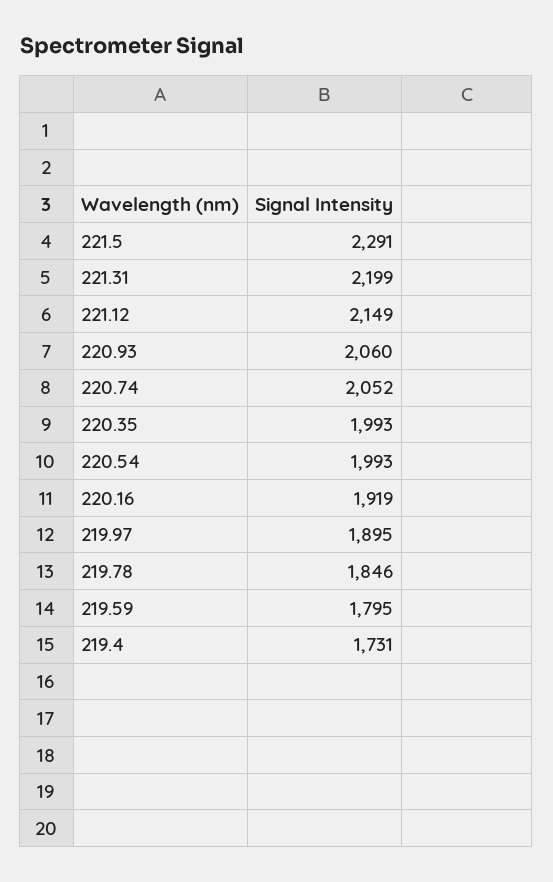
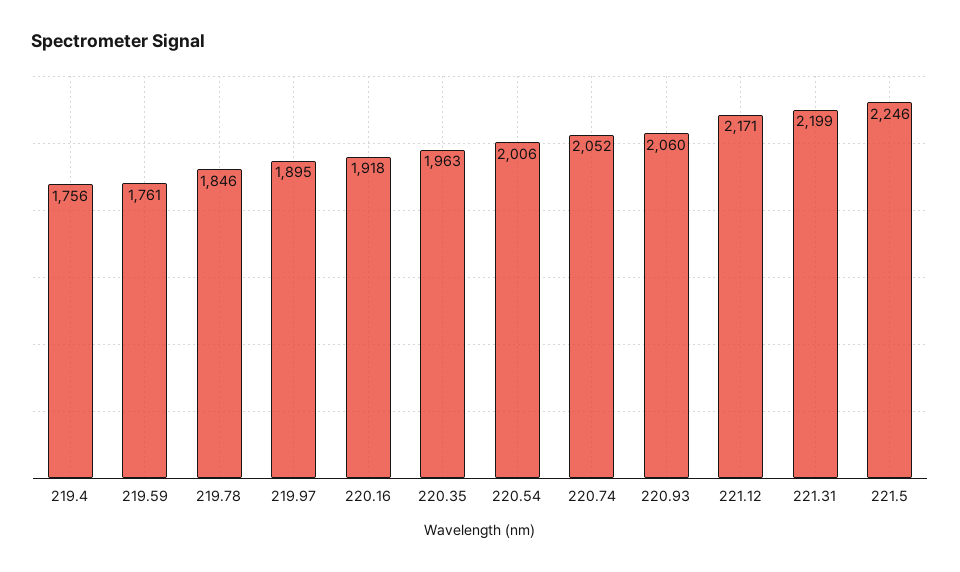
  {
-   "221.5": 2291,
+   "221.5": 2246,
    "221.31": 2199,
-   "221.12": 2149,
+   "221.12": 2171,
    "220.93": 2060,
    "220.74": 2052,
-   "220.35": 1993,
+   "220.35": 1963,
-   "220.54": 1993,
+   "220.54": 2006,
-   "220.16": 1919,
+   "220.16": 1918,
    "219.97": 1895,
    "219.78": 1846,
-   "219.59": 1795,
+   "219.59": 1761,
-   "219.4": 1731
+   "219.4": 1756
  }

